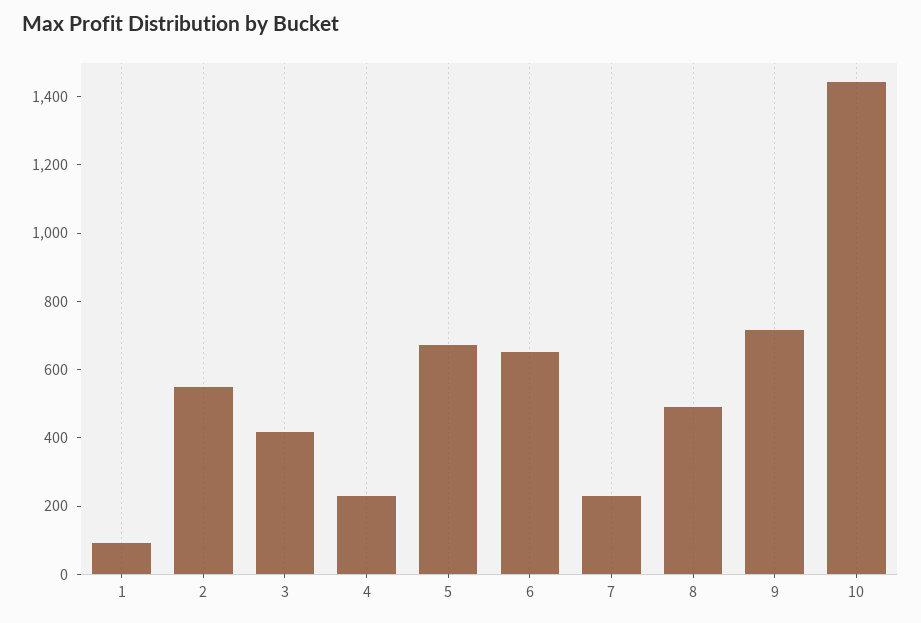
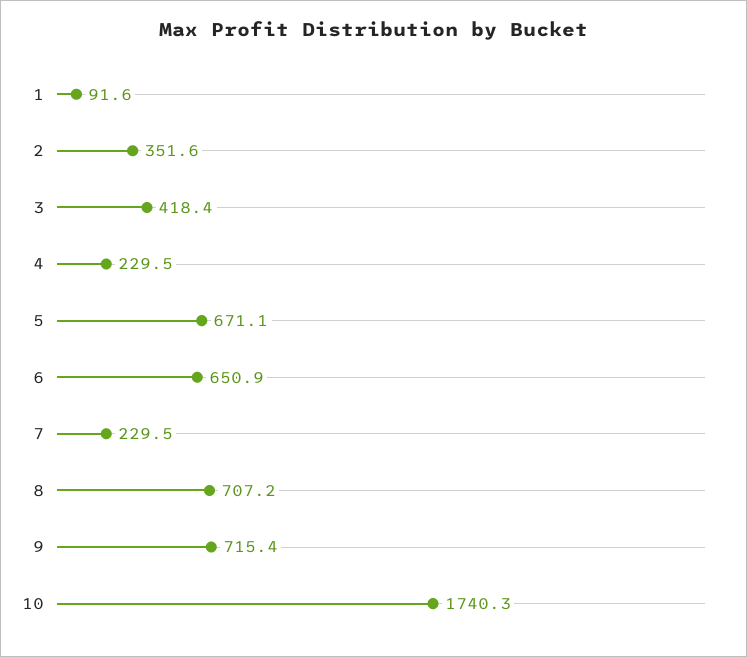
  {
    "1": 91.6,
-   "2": 550,
+   "2": 351.6,
    "3": 418.4,
    "4": 229.5,
    "5": 671.1,
    "6": 650.9,
    "7": 229.5,
-   "8": 500,
+   "8": 707.2,
    "9": 715.4,
-   "10": 1450
+   "10": 1740.3
  }

